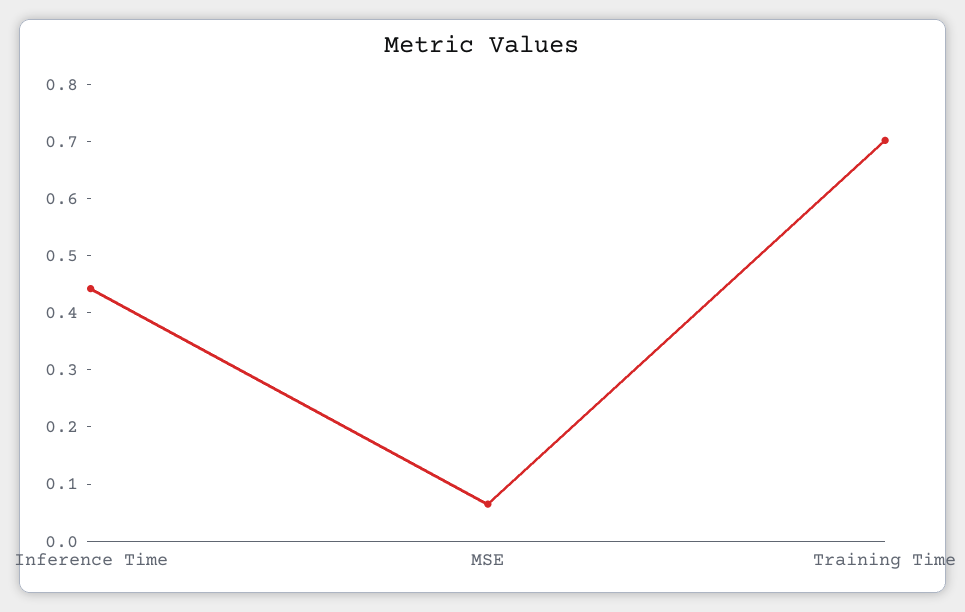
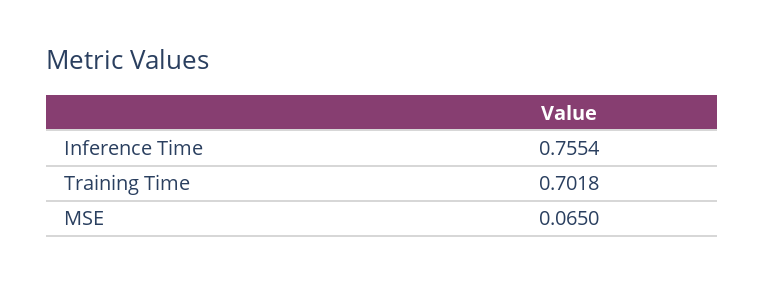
  {
-   "Inference Time": 0.44,
+   "Inference Time": 0.7554,
    "MSE": 0.065,
    "Training Time": 0.7018
  }

